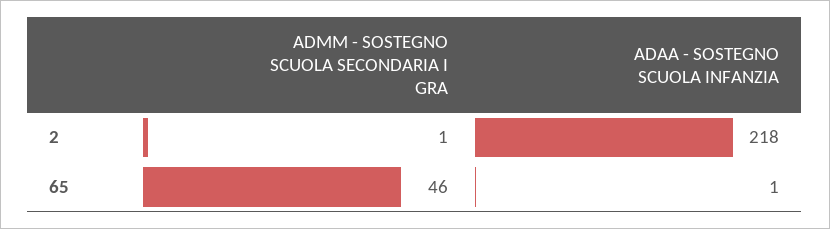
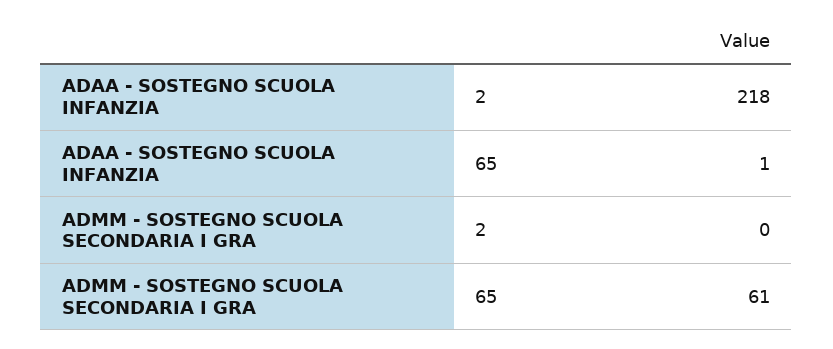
  {
    "ADMM - SOSTEGNO SCUOLA SECONDARIA I GRA": {
-     "2": 1,
+     "2": 0,
-     "65": 46
+     "65": 61
    },
    "ADAA - SOSTEGNO SCUOLA INFANZIA": {
      "2": 218,
      "65": 1
    }
  }

